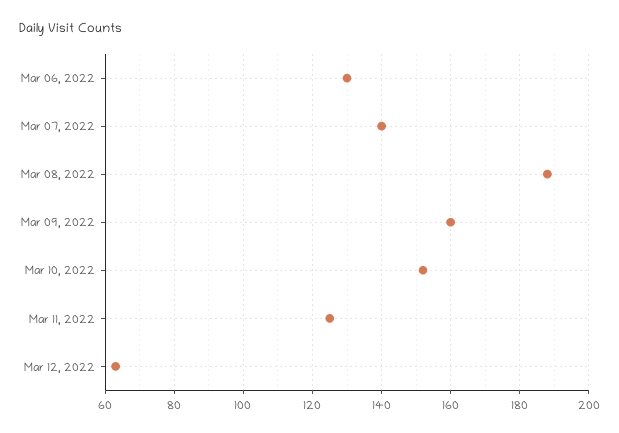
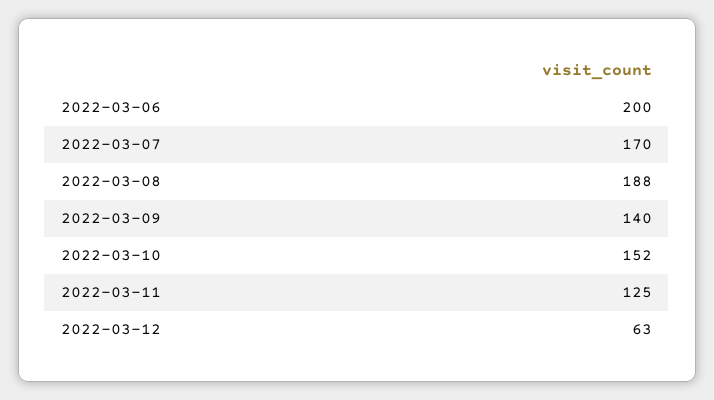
  {
-   "Mar 06, 2022": 130,
+   "Mar 06, 2022": 200,
-   "Mar 07, 2022": 140,
+   "Mar 07, 2022": 170,
    "Mar 08, 2022": 188,
-   "Mar 09, 2022": 160,
+   "Mar 09, 2022": 140,
    "Mar 10, 2022": 152,
    "Mar 11, 2022": 125,
    "Mar 12, 2022": 63
  }

